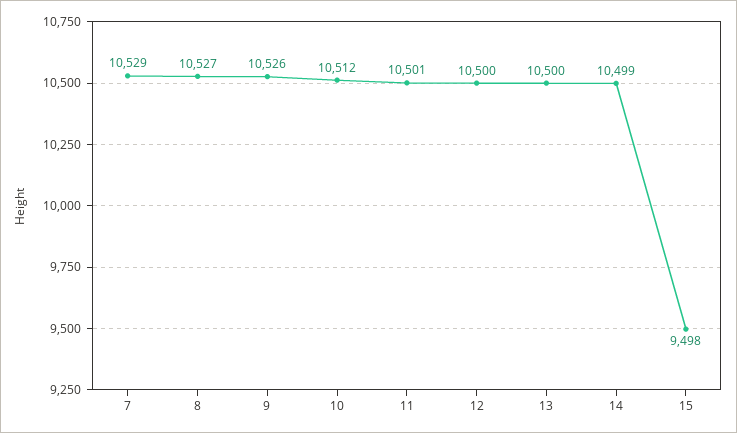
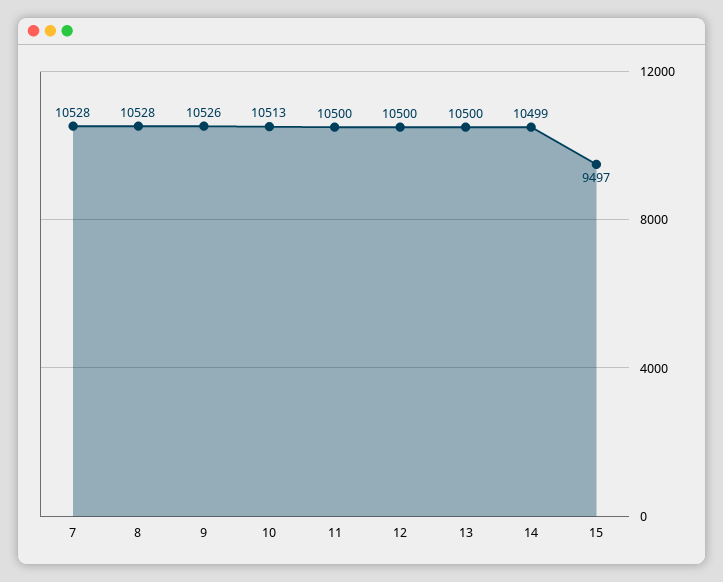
  {
-   "7": 10529,
+   "7": 10528,
-   "8": 10527,
+   "8": 10528,
    "9": 10526,
-   "10": 10512,
+   "10": 10513,
-   "11": 10501,
+   "11": 10500,
    "12": 10500,
    "13": 10500,
    "14": 10499,
-   "15": 9498
+   "15": 9497
  }

